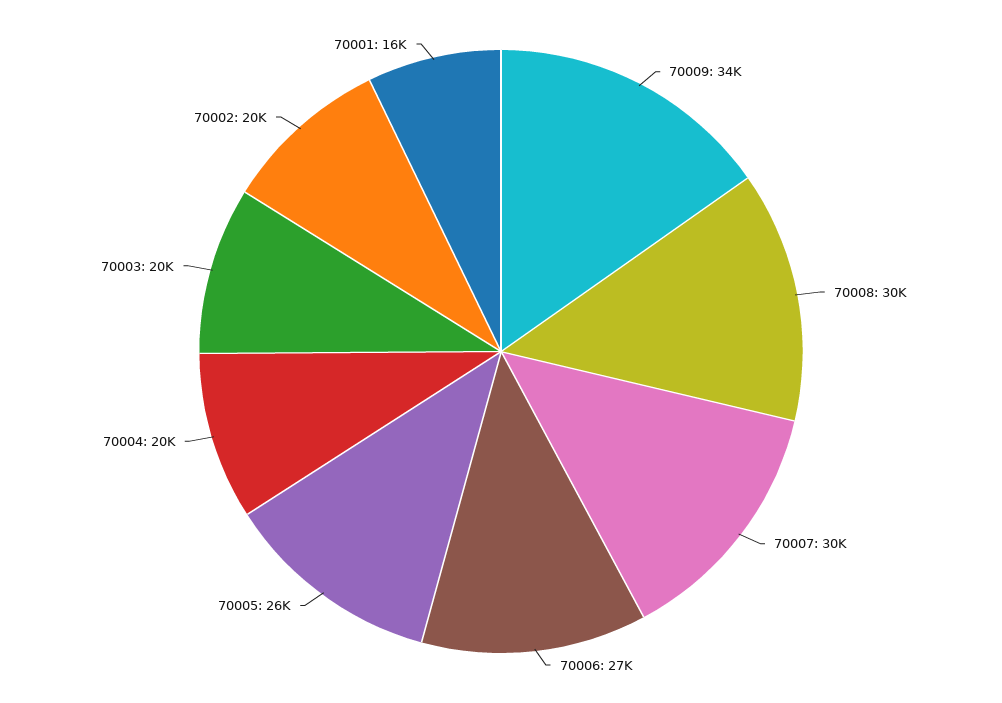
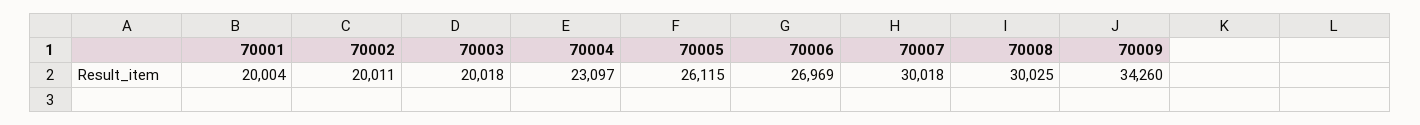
  {
    "70009": 34260,
    "70008": 30025,
    "70007": 30018,
    "70006": 26969,
    "70005": 26115,
-   "70004": 20000,
+   "70004": 23097,
    "70003": 20018,
    "70002": 20011,
-   "70001": 16000
+   "70001": 20004
  }

